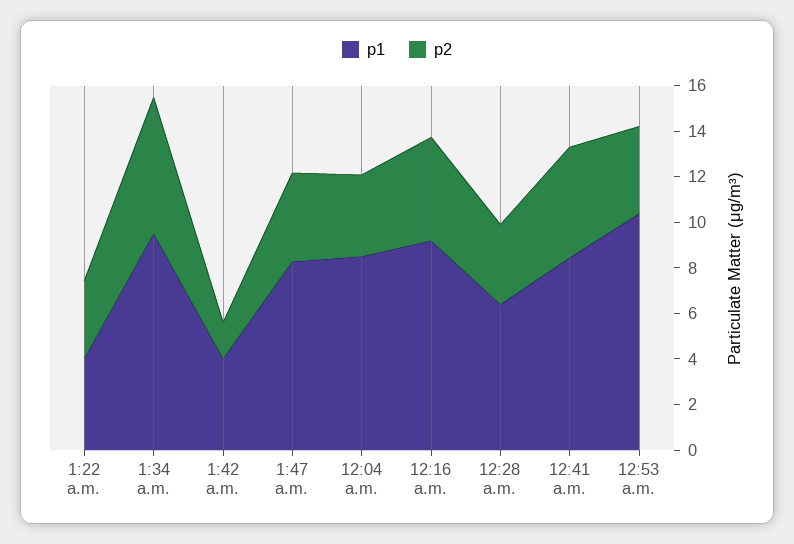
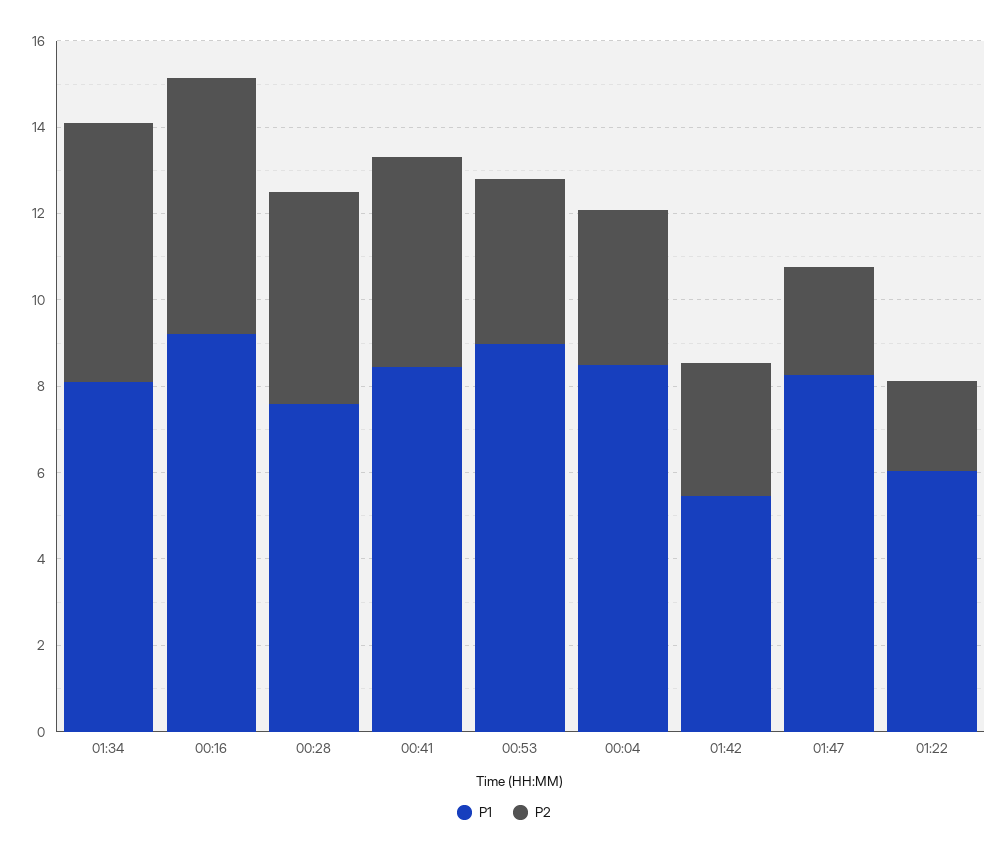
  {
    "p1": {
-     "1:22 a.m.": 4,
+     "1:22 a.m.": 6,
-     "1:34 a.m.": 9.5,
+     "1:34 a.m.": 8,
-     "1:42 a.m.": 4,
+     "1:42 a.m.": 5.5,
      "1:47 a.m.": 8.5,
      "12:04 a.m.": 8.5,
      "12:16 a.m.": 9,
-     "12:28 a.m.": 6.5,
+     "12:28 a.m.": 7.5,
      "12:41 a.m.": 8.5,
-     "12:53 a.m.": 10.5
+     "12:53 a.m.": 9
    },
    "p2": {
-     "1:22 a.m.": 3.5,
+     "1:22 a.m.": 2,
      "1:34 a.m.": 6,
-     "1:42 a.m.": 1.5,
+     "1:42 a.m.": 3,
-     "1:47 a.m.": 4,
+     "1:47 a.m.": 2.5,
      "12:04 a.m.": 3.5,
-     "12:16 a.m.": 4.5,
+     "12:16 a.m.": 6,
-     "12:28 a.m.": 3.5,
+     "12:28 a.m.": 5,
      "12:41 a.m.": 5,
      "12:53 a.m.": 4
    }
  }

